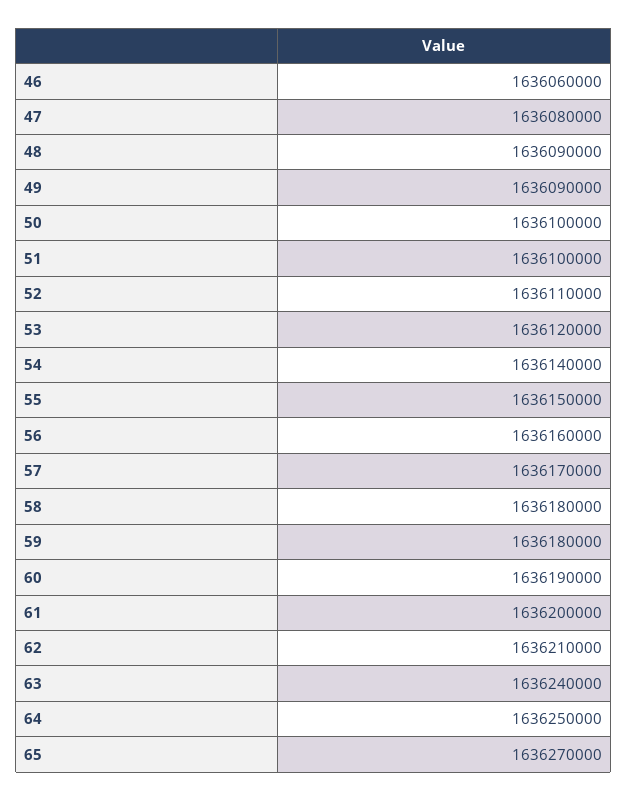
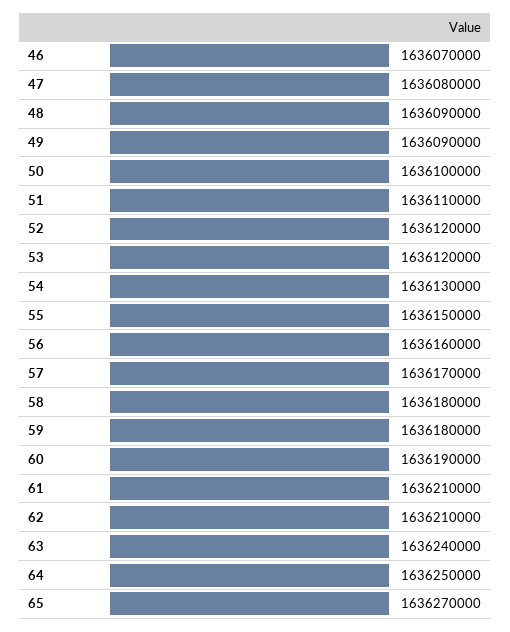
  {
-   "46": 1636060000,
+   "46": 1636070000,
    "47": 1636080000,
    "48": 1636090000,
    "49": 1636090000,
    "50": 1636100000,
-   "51": 1636100000,
+   "51": 1636110000,
-   "52": 1636110000,
+   "52": 1636120000,
    "53": 1636120000,
-   "54": 1636140000,
+   "54": 1636130000,
    "55": 1636150000,
    "56": 1636160000,
    "57": 1636170000,
    "58": 1636180000,
    "59": 1636180000,
    "60": 1636190000,
-   "61": 1636200000,
+   "61": 1636210000,
    "62": 1636210000,
    "63": 1636240000,
    "64": 1636250000,
    "65": 1636270000
  }

